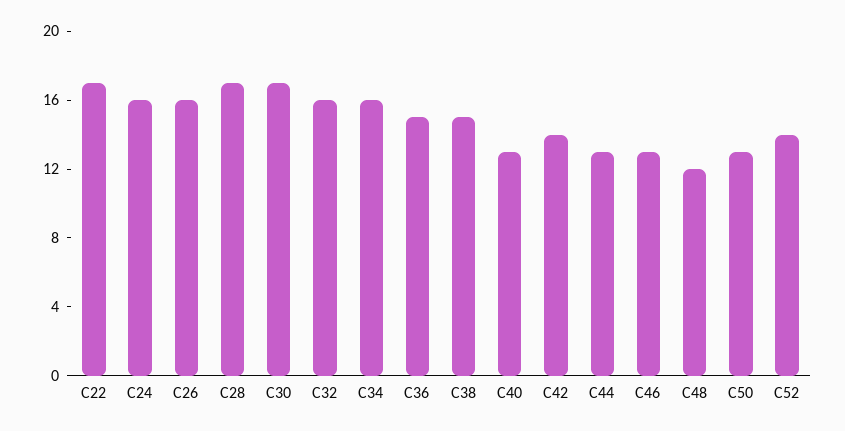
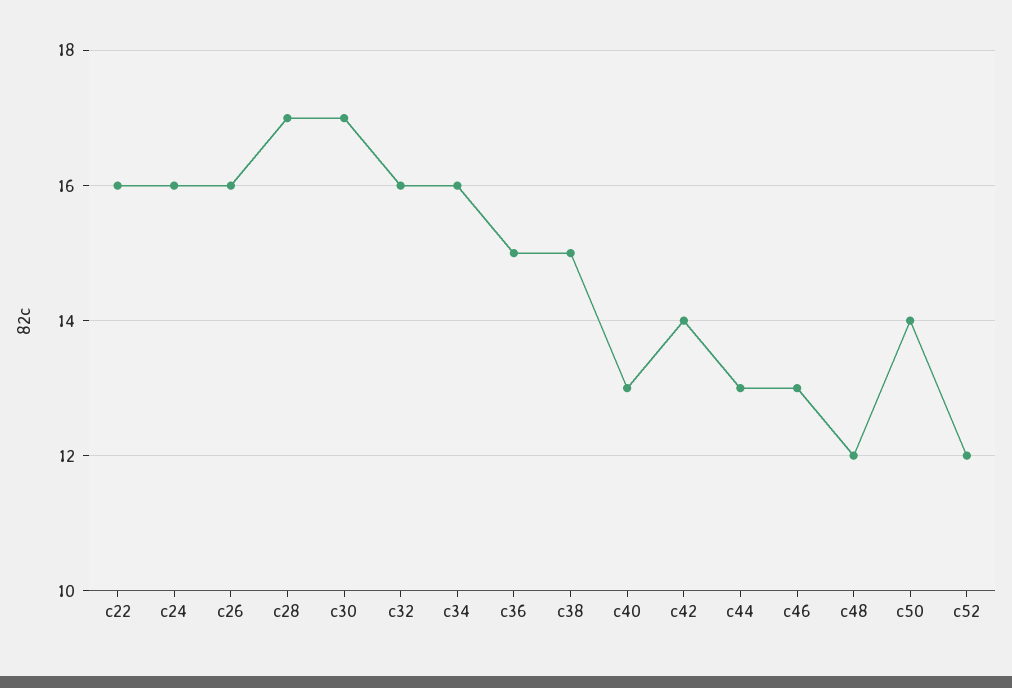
  {
-   "C22": 17,
+   "C22": 16,
    "C24": 16,
    "C26": 16,
    "C28": 17,
    "C30": 17,
    "C32": 16,
    "C34": 16,
    "C36": 15,
    "C38": 15,
    "C40": 13,
    "C42": 14,
    "C44": 13,
    "C46": 13,
    "C48": 12,
-   "C50": 13,
+   "C50": 14,
-   "C52": 14
+   "C52": 12
  }

